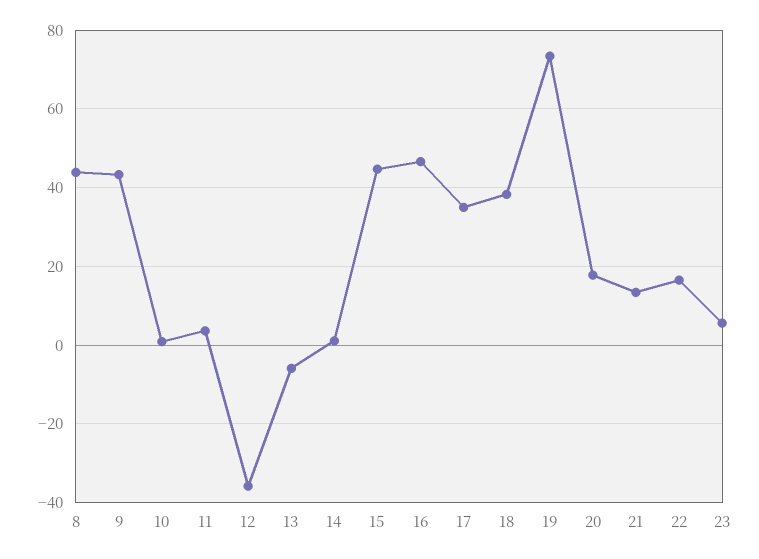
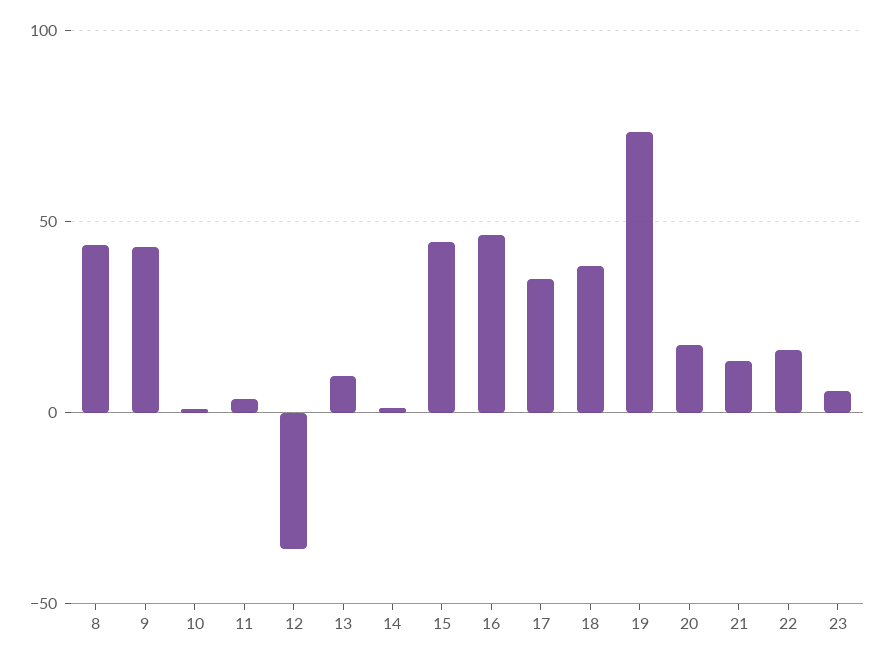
  {
    "8": 44,
    "9": 44,
    "10": 0,
    "11": 4,
    "12": -36,
-   "13": -6,
+   "13": 10,
    "14": 2,
    "15": 44,
    "16": 46,
    "17": 36,
    "18": 38,
    "19": 74,
    "20": 18,
    "21": 14,
    "22": 16,
    "23": 6
  }

